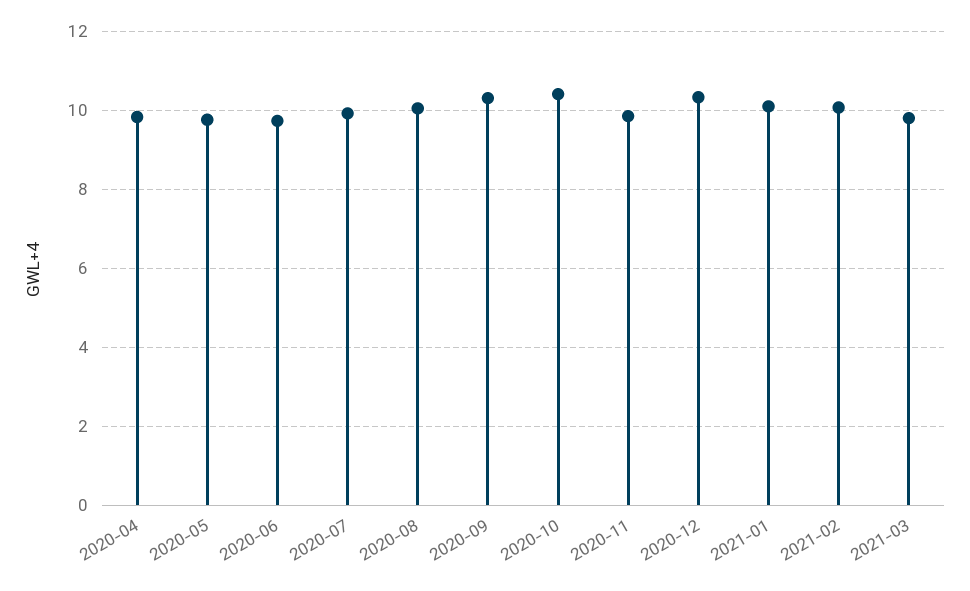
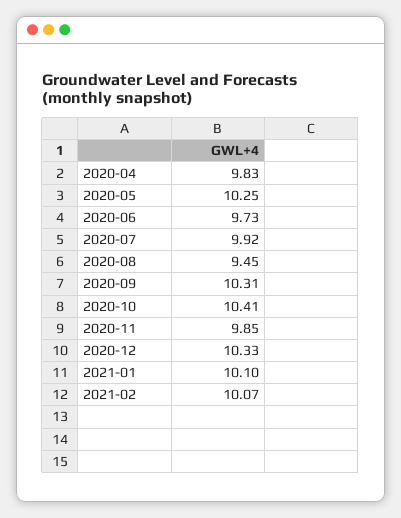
  {
    "2020-04": 9.83,
-   "2020-05": 9.8,
+   "2020-05": 10.25,
    "2020-06": 9.73,
    "2020-07": 9.92,
-   "2020-08": 10,
+   "2020-08": 9.45,
    "2020-09": 10.31,
    "2020-10": 10.41,
    "2020-11": 9.85,
    "2020-12": 10.33,
    "2021-01": 10.1,
-   "2021-02": 10.07,
+   "2021-02": 10.07
-   "2021-03": 9.8
  }

